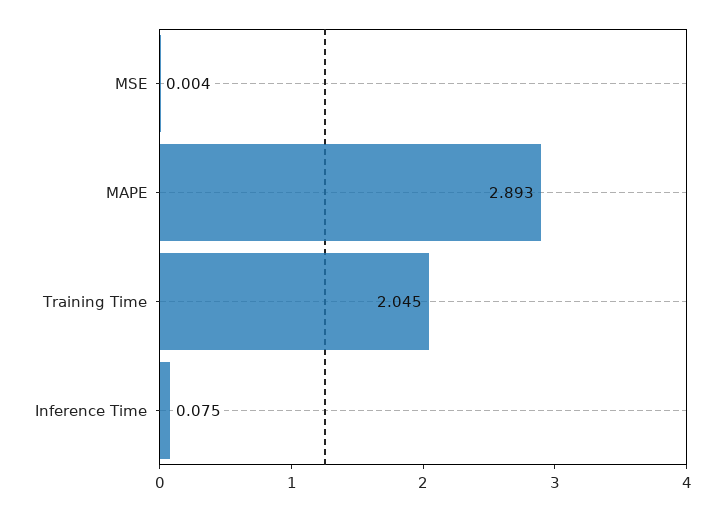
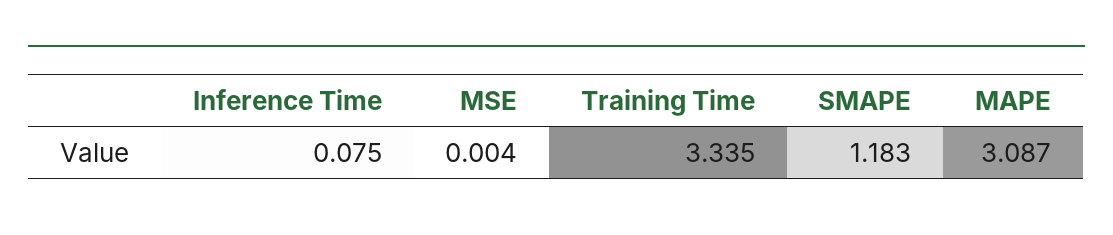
  {
    "MSE": 0.004,
-   "MAPE": 2.893,
+   "MAPE": 3.087,
-   "Training Time": 2.045,
+   "Training Time": 3.335,
-   "Inference Time": 0.075
+   "Inference Time": 0.075,
+   "SMAPE": 1.183
  }

